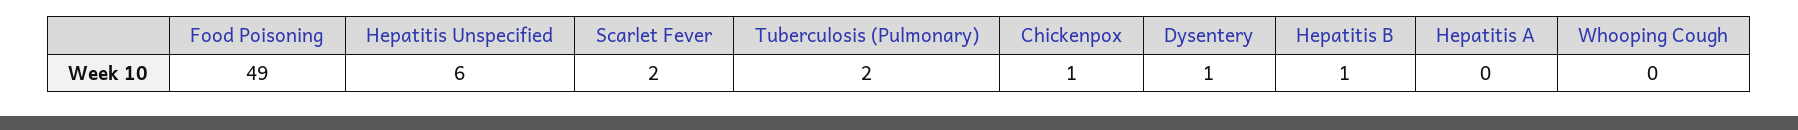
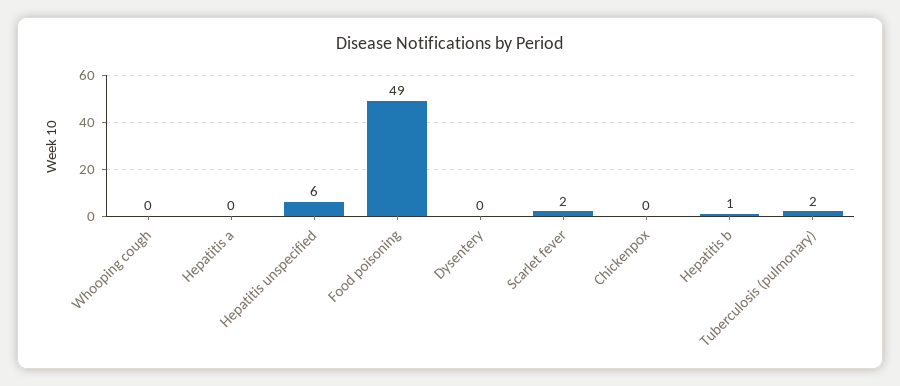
  {
    "Food Poisoning": 49,
    "Hepatitis Unspecified": 6,
    "Scarlet Fever": 2,
    "Tuberculosis (Pulmonary)": 2,
-   "Chickenpox": 1,
+   "Chickenpox": 0,
-   "Dysentery": 1,
+   "Dysentery": 0,
    "Hepatitis B": 1,
    "Hepatitis A": 0,
    "Whooping Cough": 0
  }

